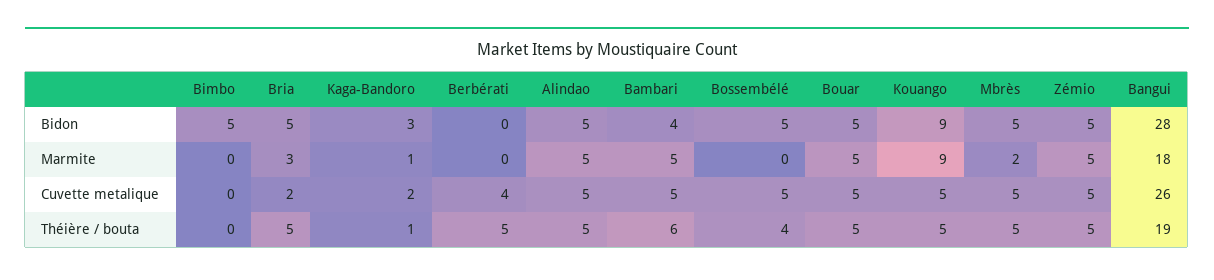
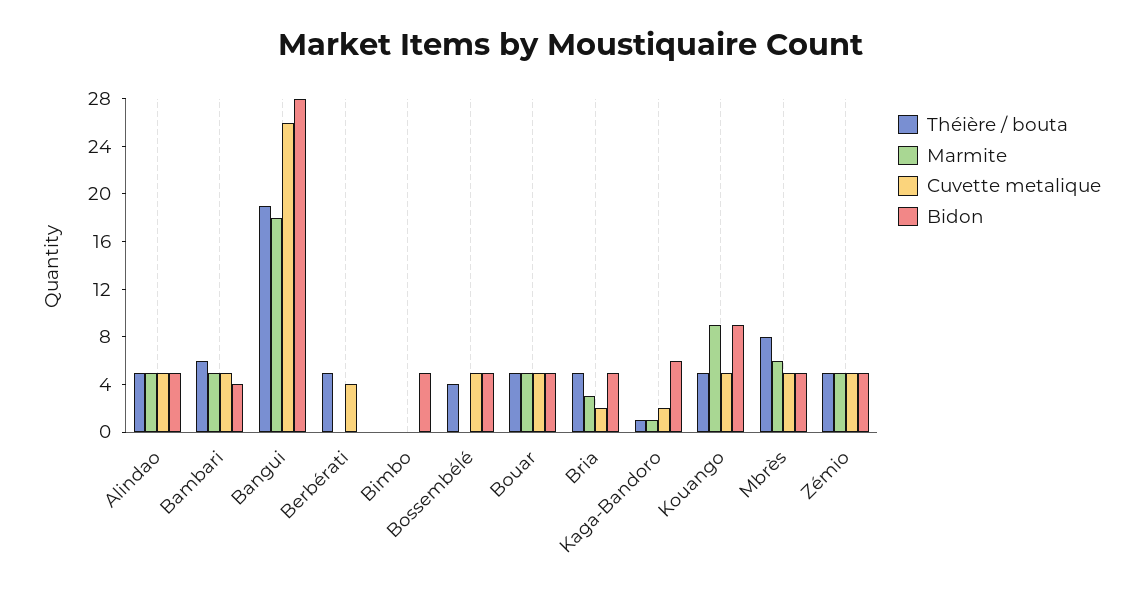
  {
    "Bidon": {
      "Bimbo": 5,
      "Bria": 5,
-     "Kaga-Bandoro": 3,
+     "Kaga-Bandoro": 6,
      "Berbérati": 0,
      "Alindao": 5,
      "Bambari": 4,
      "Bossembélé": 5,
      "Bouar": 5,
      "Kouango": 9,
      "Mbrès": 5,
      "Zémio": 5,
      "Bangui": 28
    },
    "Marmite": {
      "Bimbo": 0,
      "Bria": 3,
      "Kaga-Bandoro": 1,
      "Berbérati": 0,
      "Alindao": 5,
      "Bambari": 5,
      "Bossembélé": 0,
      "Bouar": 5,
      "Kouango": 9,
-     "Mbrès": 2,
+     "Mbrès": 6,
      "Zémio": 5,
      "Bangui": 18
    },
    "Cuvette metalique": {
      "Bimbo": 0,
      "Bria": 2,
      "Kaga-Bandoro": 2,
      "Berbérati": 4,
      "Alindao": 5,
      "Bambari": 5,
      "Bossembélé": 5,
      "Bouar": 5,
      "Kouango": 5,
      "Mbrès": 5,
      "Zémio": 5,
      "Bangui": 26
    },
    "Théière / bouta": {
      "Bimbo": 0,
      "Bria": 5,
      "Kaga-Bandoro": 1,
      "Berbérati": 5,
      "Alindao": 5,
      "Bambari": 6,
      "Bossembélé": 4,
      "Bouar": 5,
      "Kouango": 5,
-     "Mbrès": 5,
+     "Mbrès": 8,
      "Zémio": 5,
      "Bangui": 19
    }
  }

